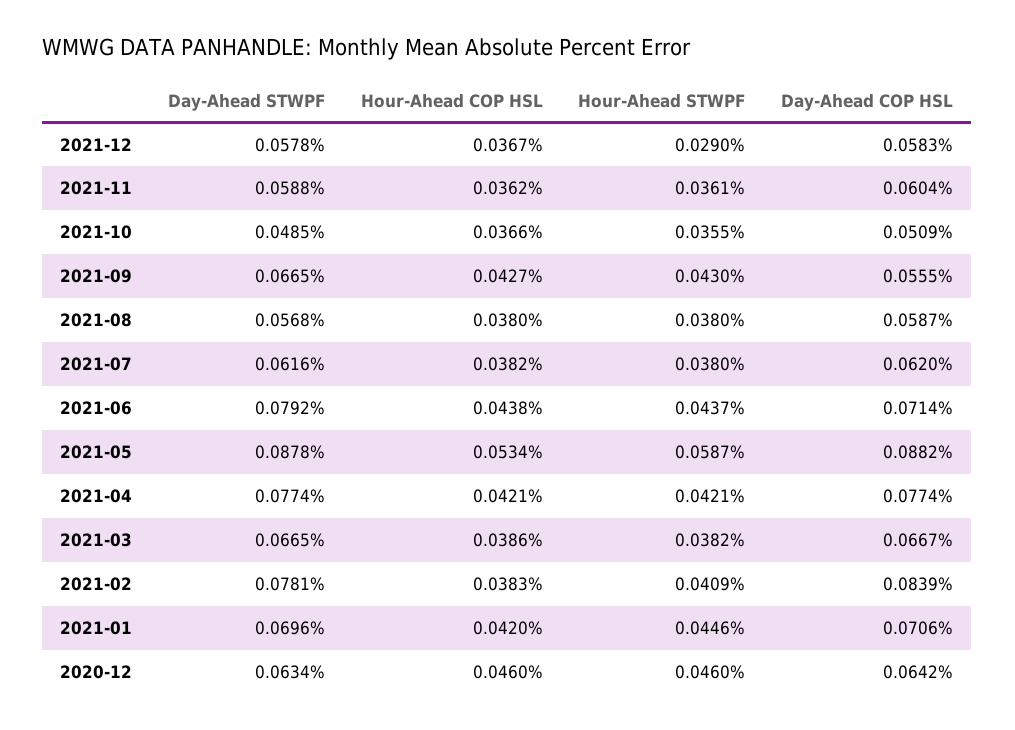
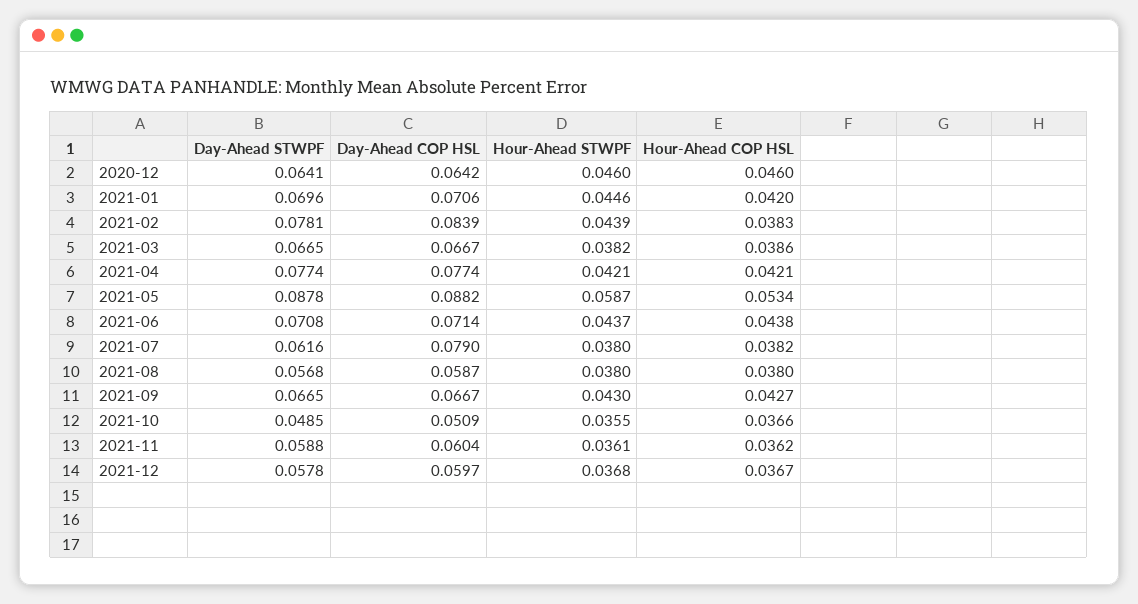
  {
    "Day-Ahead STWPF": {
      "2021-12": 0.0578,
      "2021-11": 0.0588,
      "2021-10": 0.0485,
      "2021-09": 0.0665,
      "2021-08": 0.0568,
      "2021-07": 0.0616,
-     "2021-06": 0.0792,
+     "2021-06": 0.0708,
      "2021-05": 0.0878,
      "2021-04": 0.0774,
      "2021-03": 0.0665,
      "2021-02": 0.0781,
      "2021-01": 0.0696,
-     "2020-12": 0.0634
+     "2020-12": 0.0641
    },
    "Hour-Ahead COP HSL": {
      "2021-12": 0.0367,
      "2021-11": 0.0362,
      "2021-10": 0.0366,
      "2021-09": 0.0427,
      "2021-08": 0.038,
      "2021-07": 0.0382,
      "2021-06": 0.0438,
      "2021-05": 0.0534,
      "2021-04": 0.0421,
      "2021-03": 0.0386,
      "2021-02": 0.0383,
      "2021-01": 0.042,
      "2020-12": 0.046
    },
    "Hour-Ahead STWPF": {
-     "2021-12": 0.029,
+     "2021-12": 0.0368,
      "2021-11": 0.0361,
      "2021-10": 0.0355,
      "2021-09": 0.043,
      "2021-08": 0.038,
      "2021-07": 0.038,
      "2021-06": 0.0437,
      "2021-05": 0.0587,
      "2021-04": 0.0421,
      "2021-03": 0.0382,
-     "2021-02": 0.0409,
+     "2021-02": 0.0439,
      "2021-01": 0.0446,
      "2020-12": 0.046
    },
    "Day-Ahead COP HSL": {
-     "2021-12": 0.0583,
+     "2021-12": 0.0597,
      "2021-11": 0.0604,
      "2021-10": 0.0509,
-     "2021-09": 0.0555,
+     "2021-09": 0.0667,
      "2021-08": 0.0587,
-     "2021-07": 0.062,
+     "2021-07": 0.079,
      "2021-06": 0.0714,
      "2021-05": 0.0882,
      "2021-04": 0.0774,
      "2021-03": 0.0667,
      "2021-02": 0.0839,
      "2021-01": 0.0706,
      "2020-12": 0.0642
    }
  }

